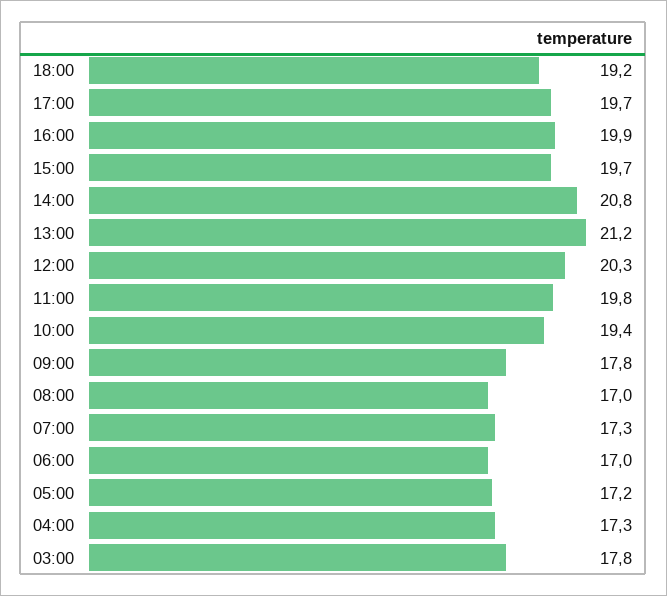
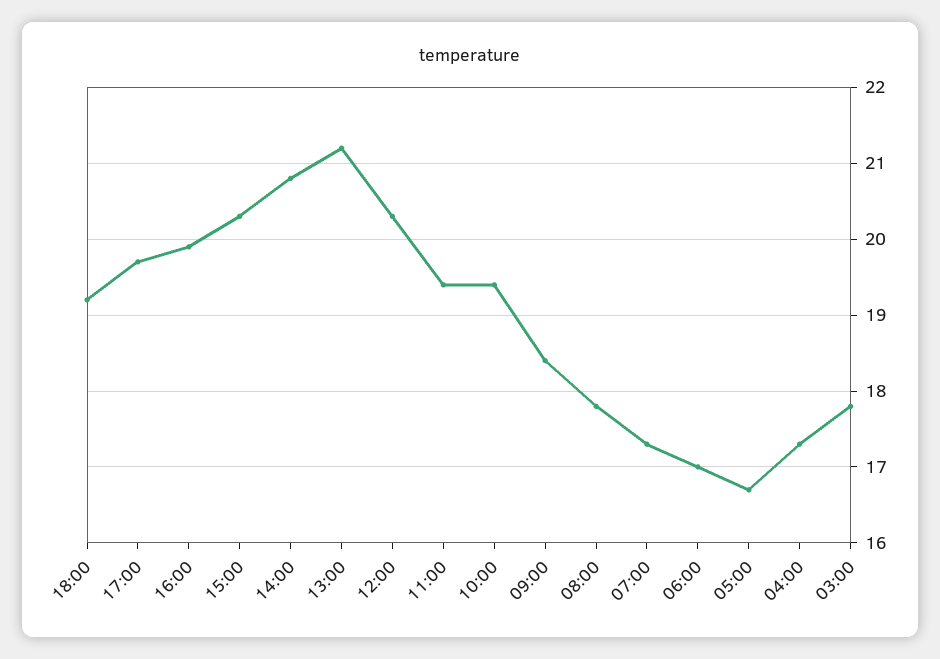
  {
    "18:00": 19.2,
    "17:00": 19.7,
    "16:00": 19.9,
-   "15:00": 19.7,
+   "15:00": 20.3,
    "14:00": 20.8,
    "13:00": 21.2,
    "12:00": 20.3,
-   "11:00": 19.8,
+   "11:00": 19.4,
    "10:00": 19.4,
-   "09:00": 17.8,
+   "09:00": 18.4,
-   "08:00": 17,
+   "08:00": 17.8,
    "07:00": 17.3,
    "06:00": 17,
-   "05:00": 17.2,
+   "05:00": 16.7,
    "04:00": 17.3,
    "03:00": 17.8
  }

